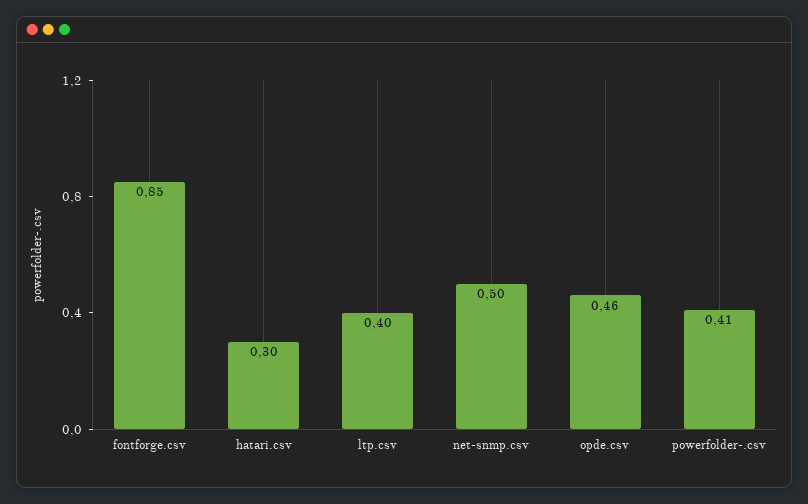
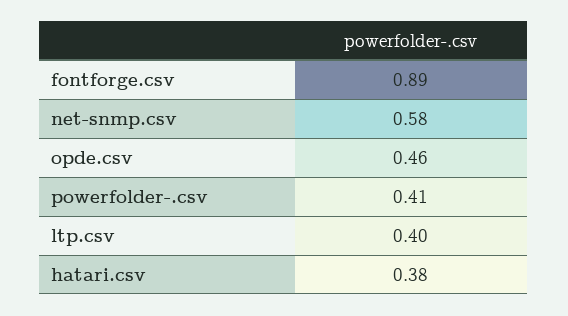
  {
-   "fontforge.csv": 0.85,
+   "fontforge.csv": 0.89,
-   "hatari.csv": 0.3,
+   "hatari.csv": 0.38,
    "ltp.csv": 0.4,
-   "net-snmp.csv": 0.5,
+   "net-snmp.csv": 0.58,
    "opde.csv": 0.46,
    "powerfolder-.csv": 0.41
  }

